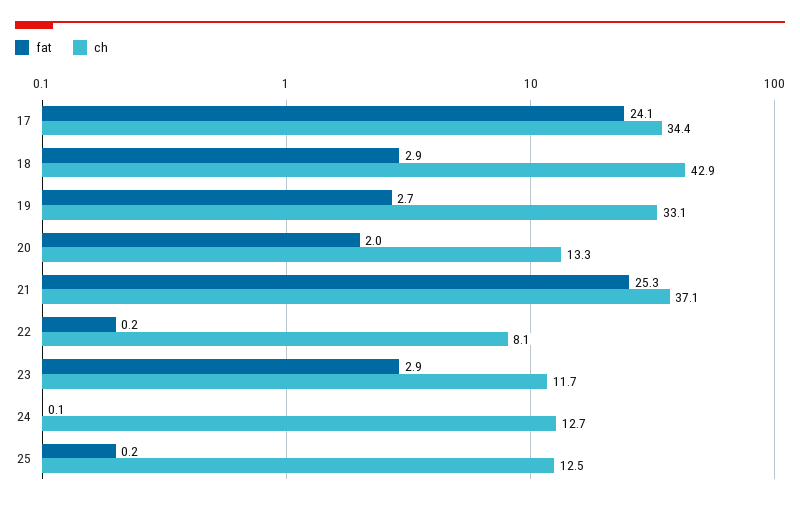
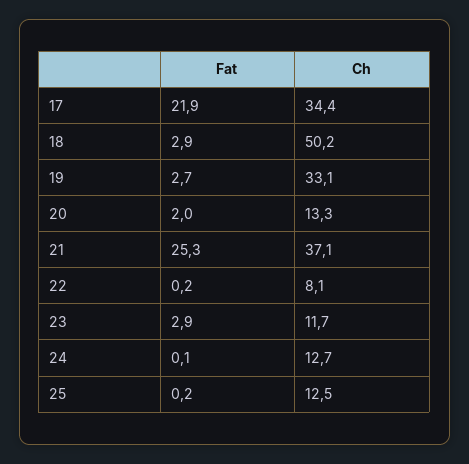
  {
    "fat": {
-     "17": 24.1,
+     "17": 21.9,
      "18": 2.9,
      "19": 2.7,
      "20": 2,
      "21": 25.3,
      "22": 0.2,
      "23": 2.9,
      "24": 0.1,
      "25": 0.2
    },
    "ch": {
      "17": 34.4,
-     "18": 42.9,
+     "18": 50.2,
      "19": 33.1,
      "20": 13.3,
      "21": 37.1,
      "22": 8.1,
      "23": 11.7,
      "24": 12.7,
      "25": 12.5
    }
  }

